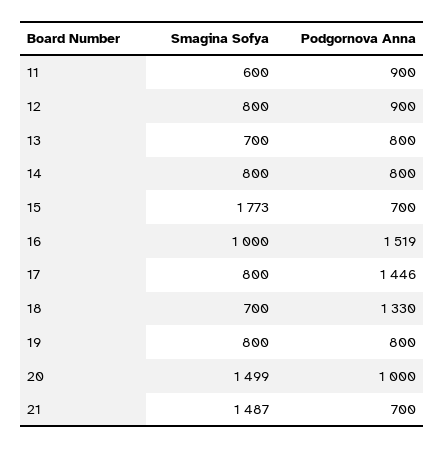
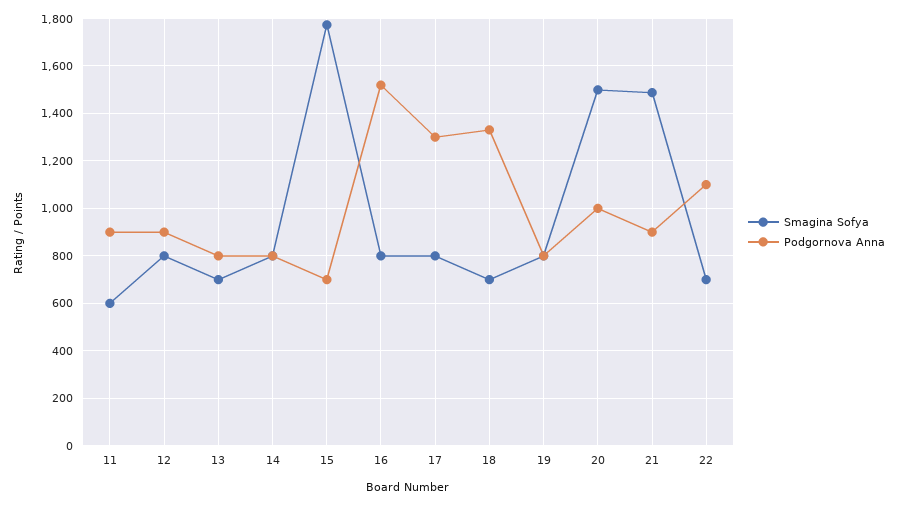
  {
    "Smagina Sofya": {
      "11": 600,
      "12": 800,
      "13": 700,
      "14": 800,
      "15": 1773,
-     "16": 1000,
+     "16": 800,
      "17": 800,
      "18": 700,
      "19": 800,
      "20": 1499,
-     "21": 1487
+     "21": 1487,
+     "22": 700
    },
    "Podgornova Anna": {
      "11": 900,
      "12": 900,
      "13": 800,
      "14": 800,
      "15": 700,
      "16": 1519,
-     "17": 1446,
+     "17": 1300,
      "18": 1330,
      "19": 800,
      "20": 1000,
-     "21": 700
+     "21": 900,
+     "22": 1100
    }
  }

